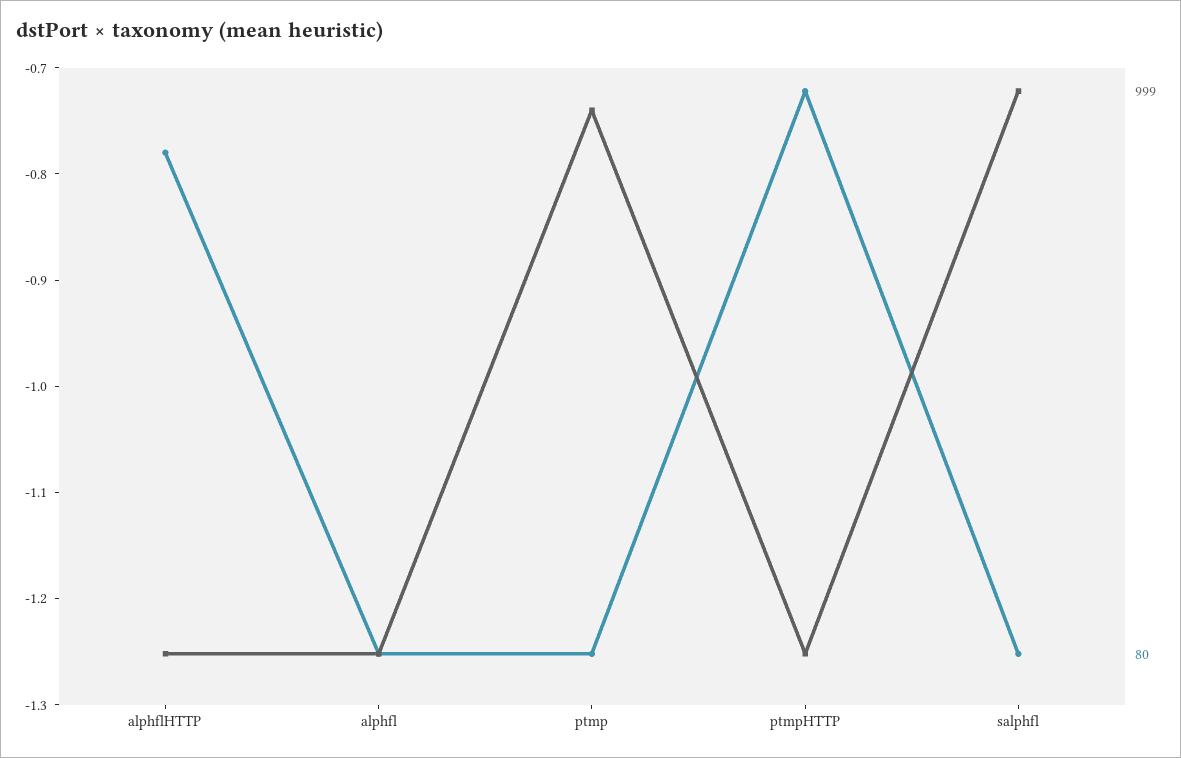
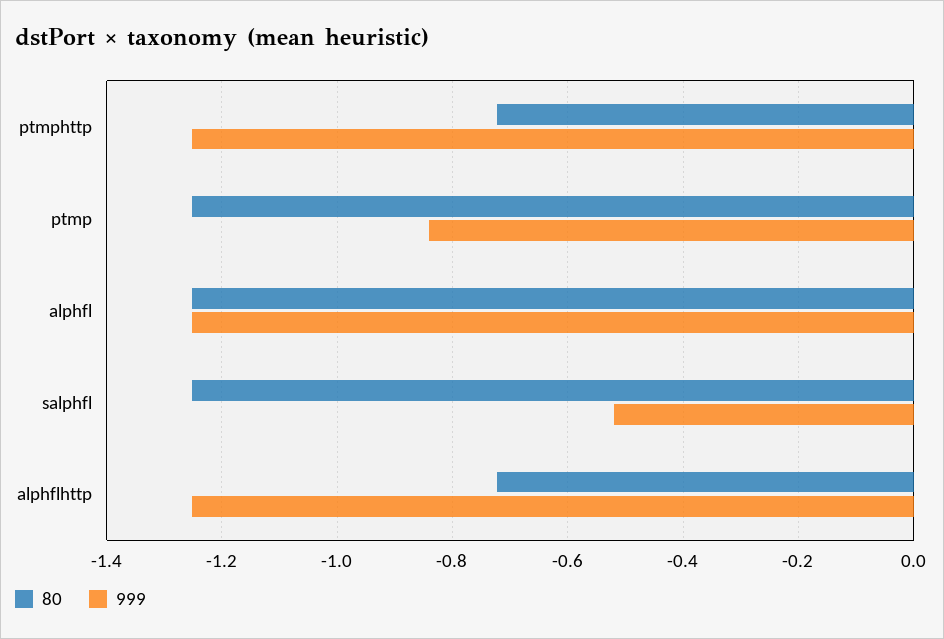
  {
    "999": {
      "alphflHTTP": -1.26,
      "alphfl": -1.26,
-     "ptmp": -0.74,
+     "ptmp": -0.84,
      "ptmpHTTP": -1.26,
-     "salphfl": -0.72
+     "salphfl": -0.52
    },
    "80": {
-     "alphflHTTP": -0.78,
+     "alphflHTTP": -0.72,
      "alphfl": -1.26,
      "ptmp": -1.26,
      "ptmpHTTP": -0.72,
      "salphfl": -1.26
    }
  }

